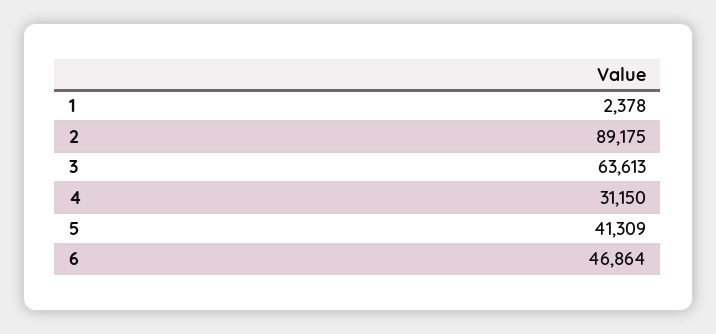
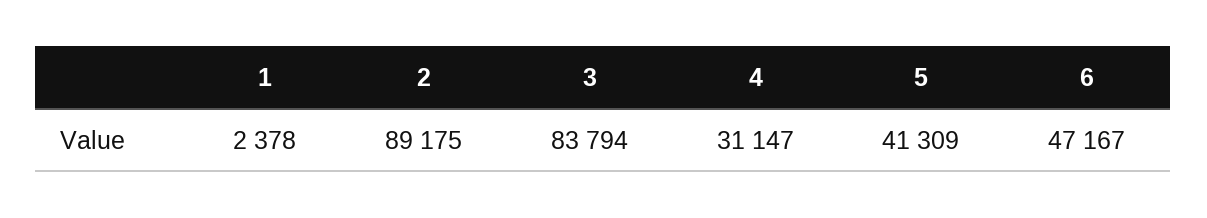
  {
    "1": 2378,
    "2": 89175,
-   "3": 63613,
+   "3": 83794,
-   "4": 31150,
+   "4": 31147,
    "5": 41309,
-   "6": 46864
+   "6": 47167
  }

